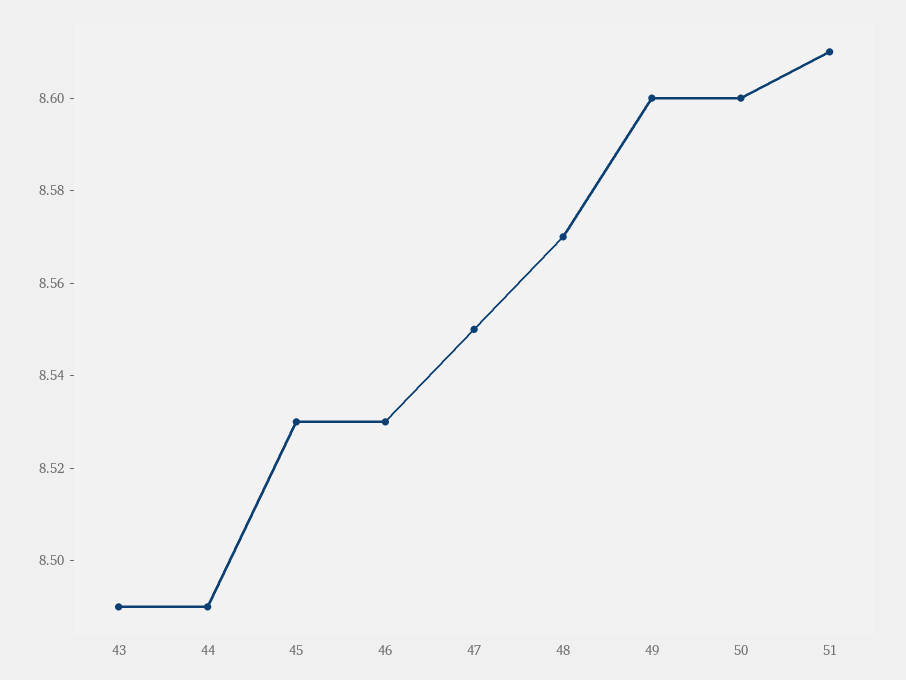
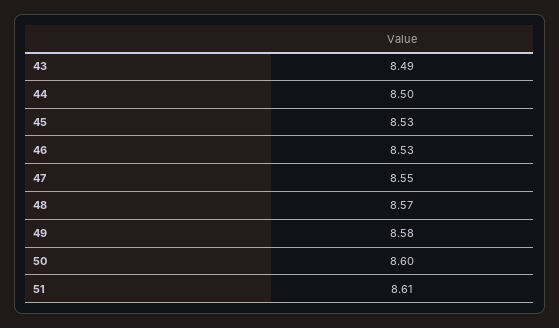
  {
    "43": 8.49,
-   "44": 8.49,
+   "44": 8.5,
    "45": 8.53,
    "46": 8.53,
    "47": 8.55,
    "48": 8.57,
-   "49": 8.6,
+   "49": 8.58,
    "50": 8.6,
    "51": 8.61
  }

